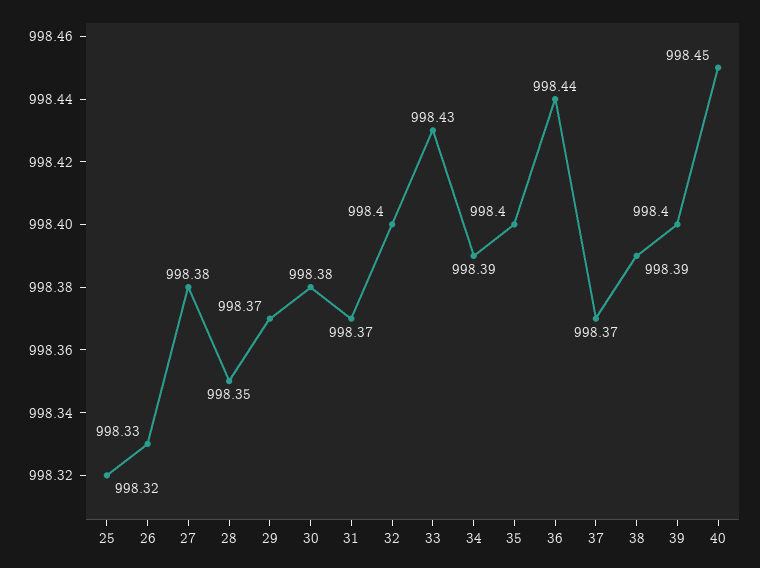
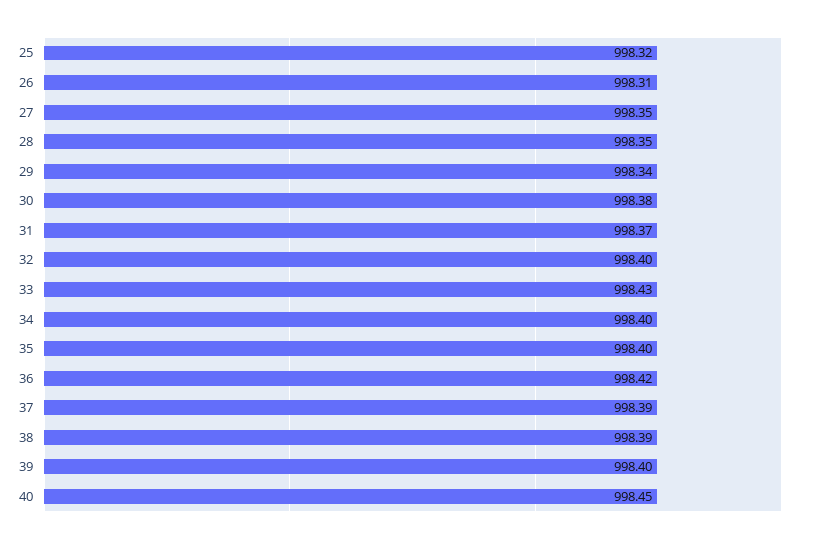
  {
    "25": 998.32,
-   "26": 998.33,
+   "26": 998.31,
-   "27": 998.38,
+   "27": 998.35,
    "28": 998.35,
-   "29": 998.37,
+   "29": 998.34,
    "30": 998.38,
    "31": 998.37,
    "32": 998.4,
    "33": 998.43,
-   "34": 998.39,
+   "34": 998.4,
    "35": 998.4,
-   "36": 998.44,
+   "36": 998.42,
-   "37": 998.37,
+   "37": 998.39,
    "38": 998.39,
    "39": 998.4,
    "40": 998.45
  }

